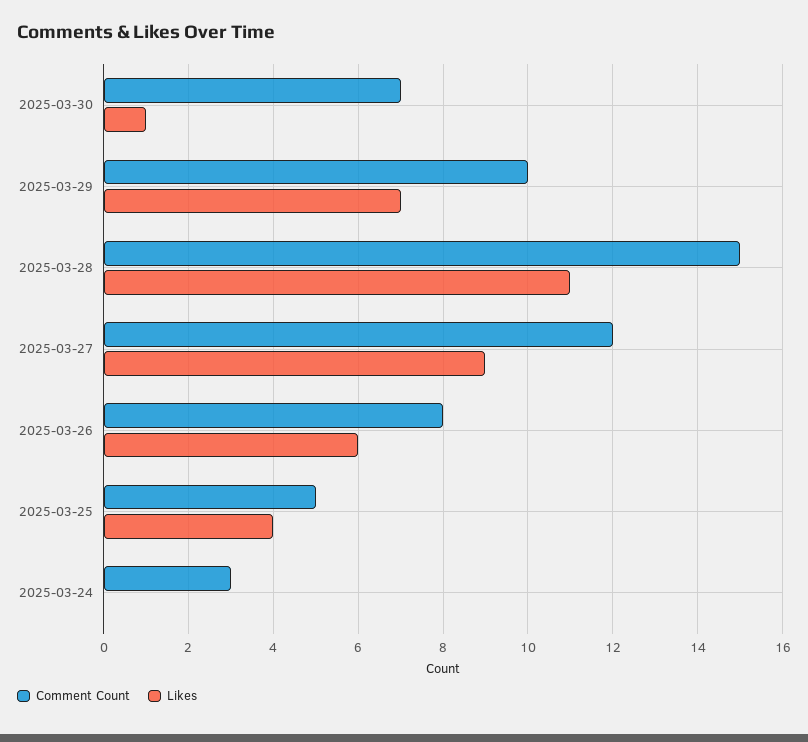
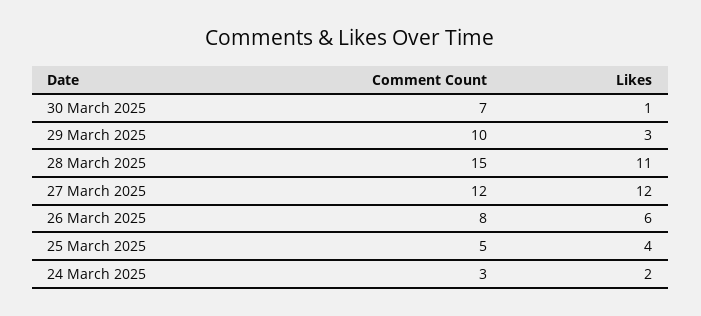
  {
    "Comment Count": {
      "2025-03-30": 7,
      "2025-03-29": 10,
      "2025-03-28": 15,
      "2025-03-27": 12,
      "2025-03-26": 8,
      "2025-03-25": 5,
      "2025-03-24": 3
    },
    "Likes": {
      "2025-03-30": 1,
-     "2025-03-29": 7,
+     "2025-03-29": 3,
      "2025-03-28": 11,
-     "2025-03-27": 9,
+     "2025-03-27": 12,
      "2025-03-26": 6,
      "2025-03-25": 4,
-     "2025-03-24": 0
+     "2025-03-24": 2
    }
  }

